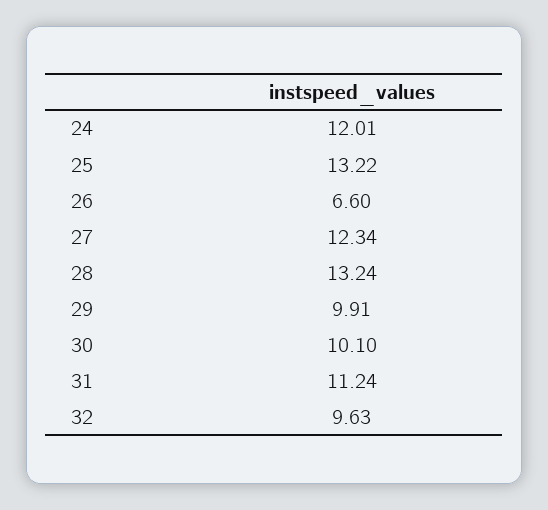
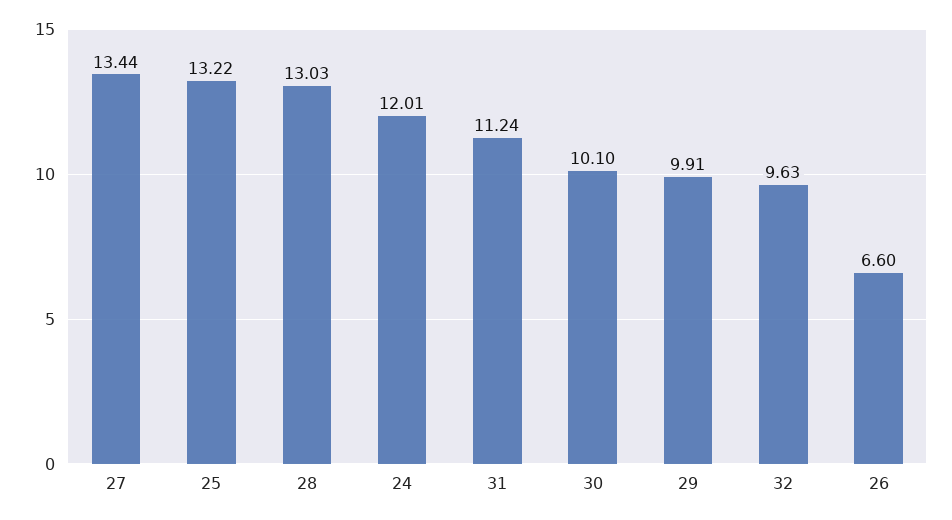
  {
    "24": 12.01,
    "25": 13.22,
    "26": 6.6,
-   "27": 12.34,
+   "27": 13.44,
-   "28": 13.24,
+   "28": 13.03,
    "29": 9.91,
    "30": 10.1,
    "31": 11.24,
    "32": 9.63
  }

